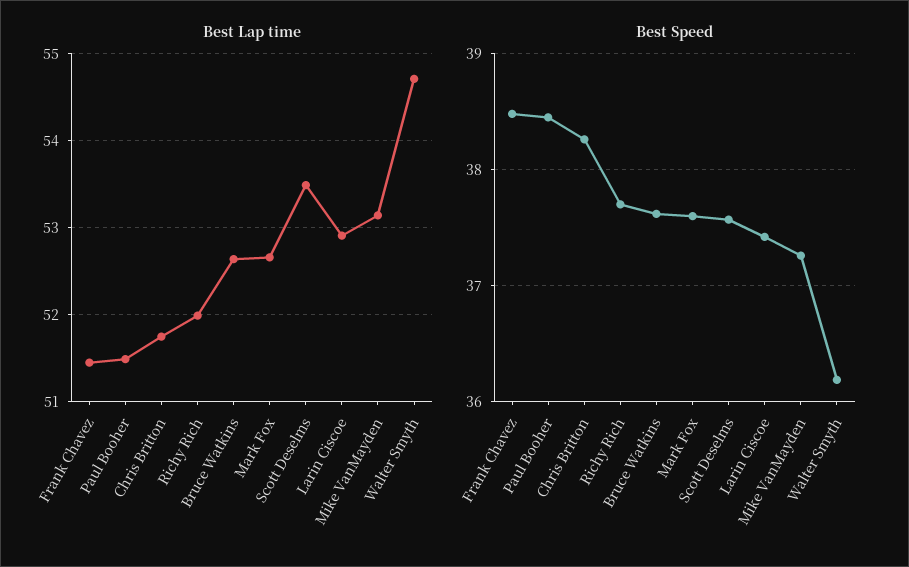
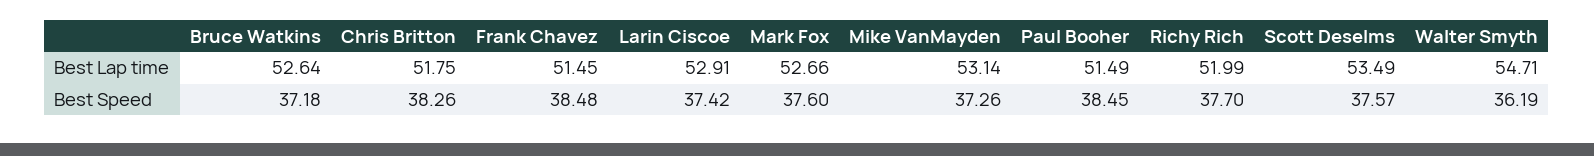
  {
    "Best Lap time": {
      "Frank Chavez": 51.45,
      "Paul Booher": 51.49,
      "Chris Britton": 51.75,
      "Richy Rich": 51.99,
      "Bruce Watkins": 52.64,
      "Mark Fox": 52.66,
      "Scott Deselms": 53.49,
      "Larin Ciscoe": 52.91,
      "Mike VanMayden": 53.14,
      "Walter Smyth": 54.71
    },
    "Best Speed": {
      "Frank Chavez": 38.48,
      "Paul Booher": 38.45,
      "Chris Britton": 38.26,
      "Richy Rich": 37.7,
-     "Bruce Watkins": 37.6,
+     "Bruce Watkins": 37.18,
      "Mark Fox": 37.6,
      "Scott Deselms": 37.57,
      "Larin Ciscoe": 37.42,
      "Mike VanMayden": 37.26,
      "Walter Smyth": 36.19
    }
  }

